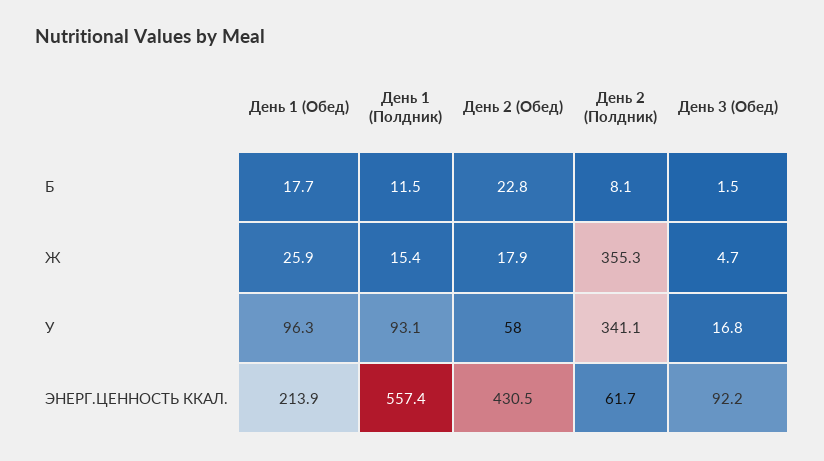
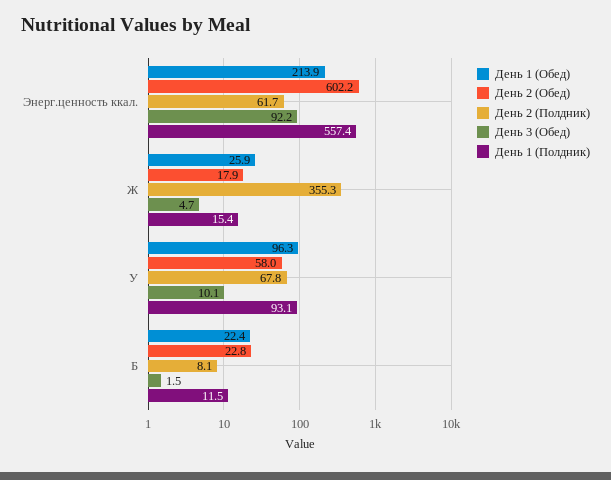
  {
    "День 1 (Обед)": {
-     "Б": 17.7,
+     "Б": 22.4,
      "Ж": 25.9,
      "У": 96.3,
      "ЭНЕРГ.ЦЕННОСТЬ ККАЛ.": 213.9
    },
    "День 1 (Полдник)": {
      "Б": 11.5,
      "Ж": 15.4,
      "У": 93.1,
      "ЭНЕРГ.ЦЕННОСТЬ ККАЛ.": 557.4
    },
    "День 2 (Обед)": {
      "Б": 22.8,
      "Ж": 17.9,
      "У": 58,
-     "ЭНЕРГ.ЦЕННОСТЬ ККАЛ.": 430.5
+     "ЭНЕРГ.ЦЕННОСТЬ ККАЛ.": 602.2
    },
    "День 2 (Полдник)": {
      "Б": 8.1,
      "Ж": 355.3,
-     "У": 341.1,
+     "У": 67.8,
      "ЭНЕРГ.ЦЕННОСТЬ ККАЛ.": 61.7
    },
    "День 3 (Обед)": {
      "Б": 1.5,
      "Ж": 4.7,
-     "У": 16.8,
+     "У": 10.1,
      "ЭНЕРГ.ЦЕННОСТЬ ККАЛ.": 92.2
    }
  }

